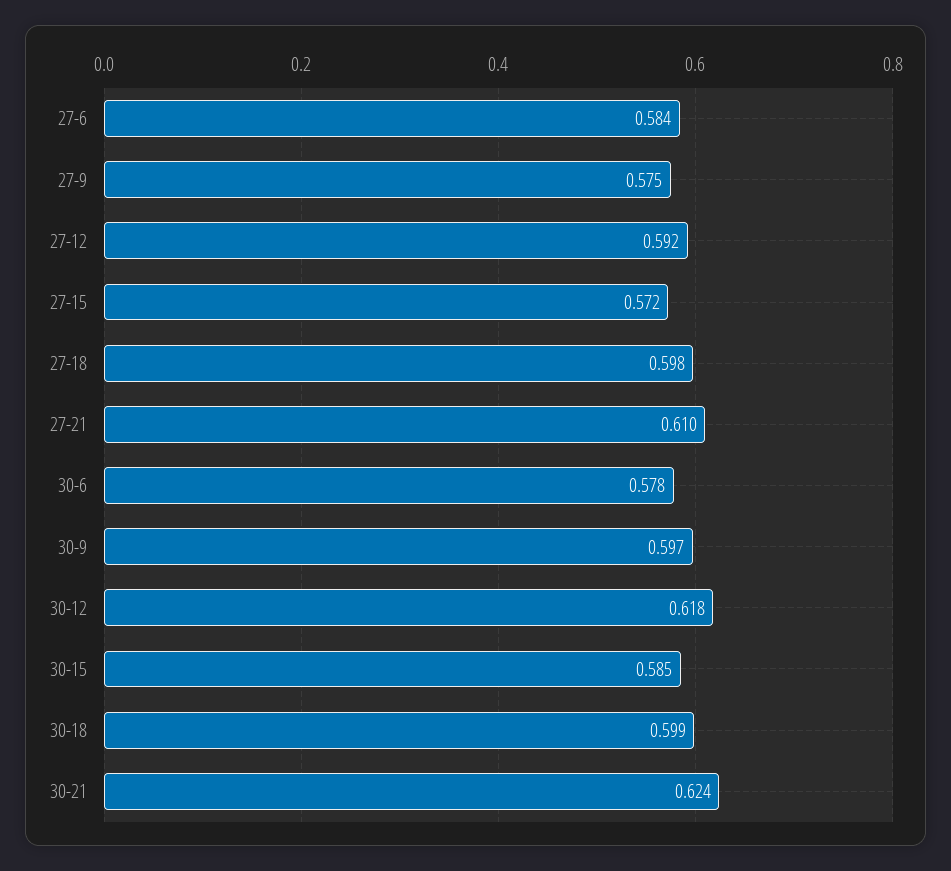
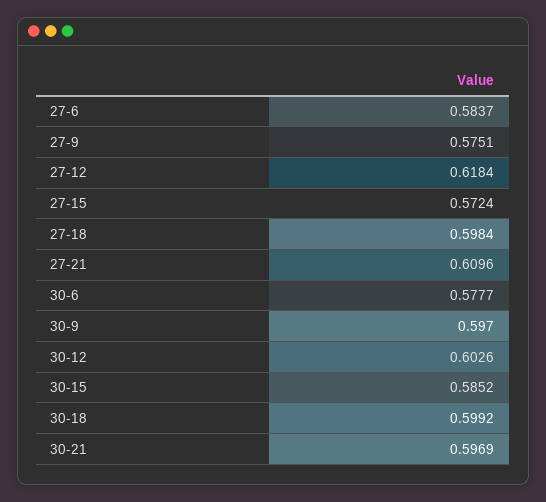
  {
    "27-6": 0.5837,
    "27-9": 0.5751,
-   "27-12": 0.592,
+   "27-12": 0.6184,
    "27-15": 0.5724,
    "27-18": 0.5984,
    "27-21": 0.6096,
    "30-6": 0.5777,
    "30-9": 0.597,
-   "30-12": 0.618,
+   "30-12": 0.6026,
    "30-15": 0.5852,
    "30-18": 0.5992,
-   "30-21": 0.624
+   "30-21": 0.5969
  }

